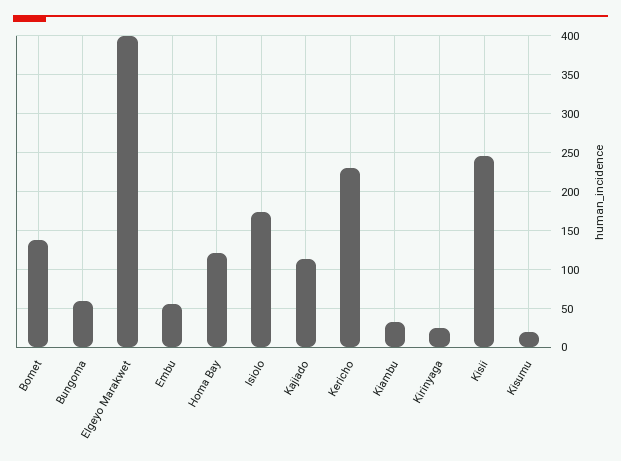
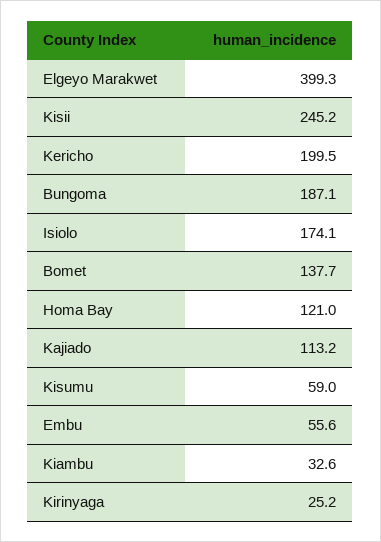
  {
    "Bomet": 137.7,
-   "Bungoma": 60,
+   "Bungoma": 187.1,
    "Elgeyo Marakwet": 399.3,
    "Embu": 55.6,
    "Homa Bay": 121,
    "Isiolo": 174.1,
    "Kajiado": 113.2,
-   "Kericho": 230,
+   "Kericho": 199.5,
    "Kiambu": 32.6,
    "Kirinyaga": 25.2,
    "Kisii": 245.2,
-   "Kisumu": 20
+   "Kisumu": 59
  }

